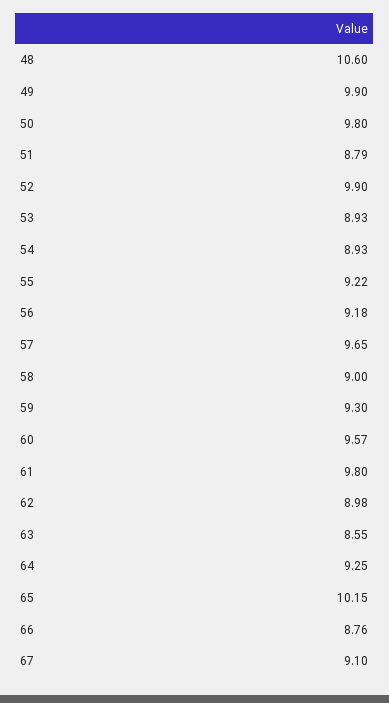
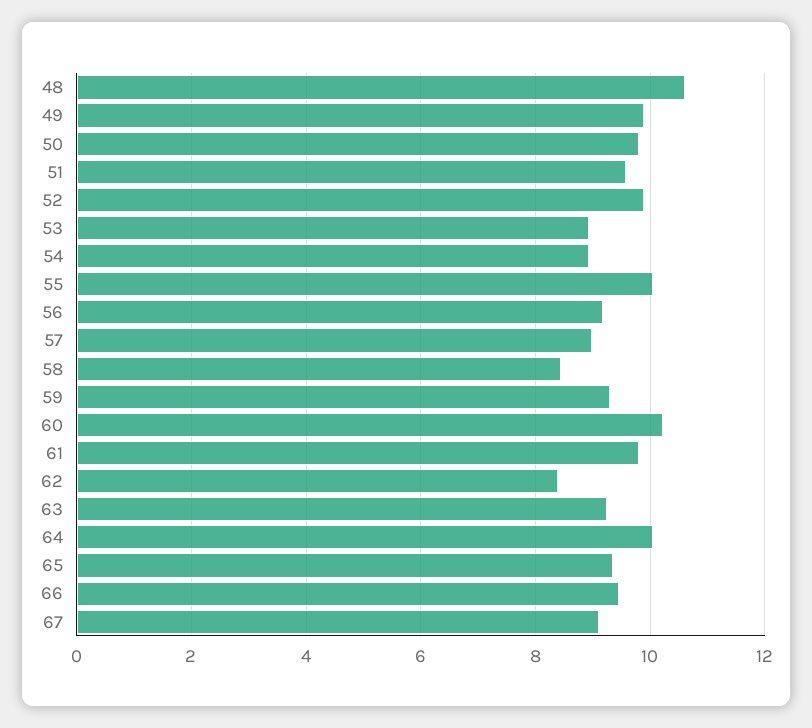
  {
    "48": 10.6,
    "49": 9.9,
    "50": 9.8,
-   "51": 8.79,
+   "51": 9.6,
    "52": 9.9,
    "53": 8.93,
    "54": 8.93,
-   "55": 9.22,
+   "55": 10,
    "56": 9.18,
-   "57": 9.65,
+   "57": 9,
-   "58": 9,
+   "58": 8.4,
    "59": 9.3,
-   "60": 9.57,
+   "60": 10.2,
    "61": 9.8,
-   "62": 8.98,
+   "62": 8.4,
-   "63": 8.55,
+   "63": 9.2,
-   "64": 9.25,
+   "64": 10,
-   "65": 10.15,
+   "65": 9.4,
-   "66": 8.76,
+   "66": 9.4,
    "67": 9.1
  }

